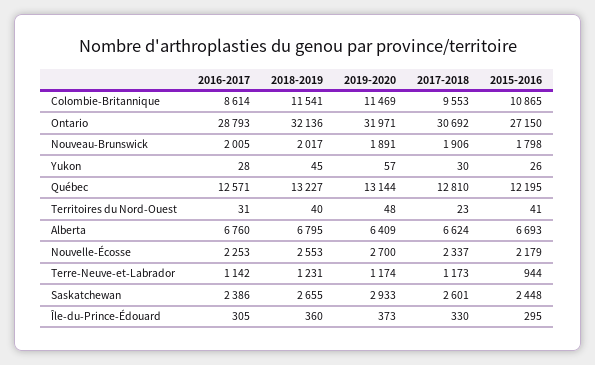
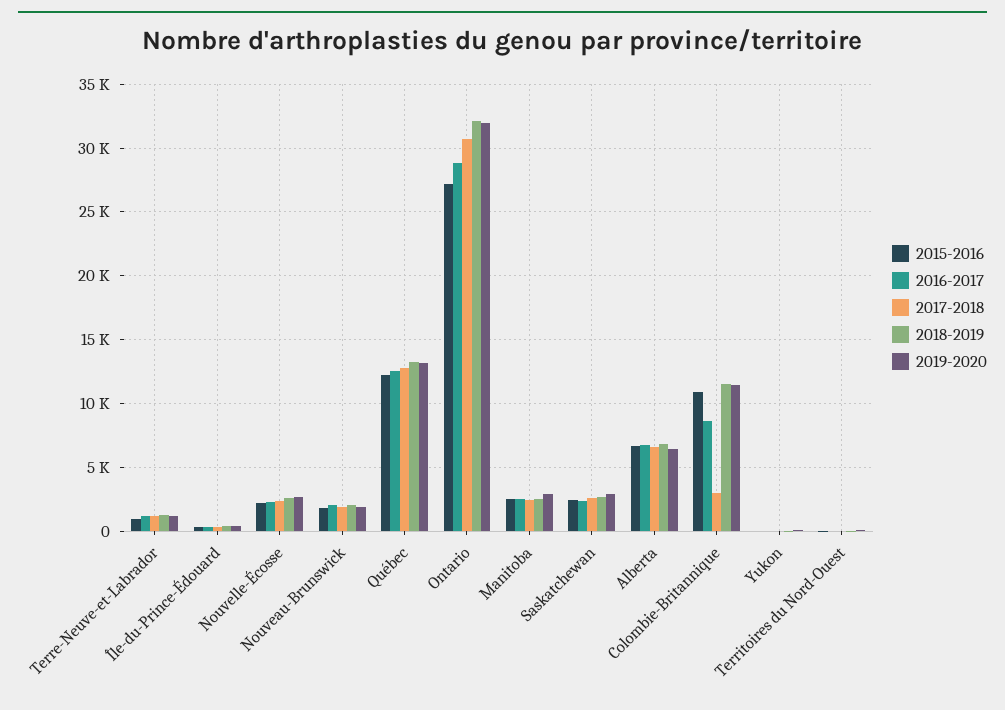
  {
    "2016-2017": {
      "Colombie-Britannique": 8614,
      "Ontario": 28793,
      "Nouveau-Brunswick": 2005,
      "Yukon": 28,
      "Québec": 12571,
      "Territoires du Nord-Ouest": 31,
      "Alberta": 6760,
      "Nouvelle-Écosse": 2253,
      "Terre-Neuve-et-Labrador": 1142,
      "Saskatchewan": 2386,
-     "Île-du-Prince-Édouard": 305
+     "Île-du-Prince-Édouard": 305,
+     "Manitoba": 2500
    },
    "2018-2019": {
      "Colombie-Britannique": 11541,
      "Ontario": 32136,
      "Nouveau-Brunswick": 2017,
      "Yukon": 45,
      "Québec": 13227,
      "Territoires du Nord-Ouest": 40,
      "Alberta": 6795,
      "Nouvelle-Écosse": 2553,
      "Terre-Neuve-et-Labrador": 1231,
      "Saskatchewan": 2655,
-     "Île-du-Prince-Édouard": 360
+     "Île-du-Prince-Édouard": 360,
+     "Manitoba": 2500
    },
    "2019-2020": {
      "Colombie-Britannique": 11469,
      "Ontario": 31971,
      "Nouveau-Brunswick": 1891,
      "Yukon": 57,
      "Québec": 13144,
      "Territoires du Nord-Ouest": 48,
      "Alberta": 6409,
      "Nouvelle-Écosse": 2700,
      "Terre-Neuve-et-Labrador": 1174,
      "Saskatchewan": 2933,
-     "Île-du-Prince-Édouard": 373
+     "Île-du-Prince-Édouard": 373,
+     "Manitoba": 3000
    },
    "2017-2018": {
-     "Colombie-Britannique": 9553,
+     "Colombie-Britannique": 3000,
      "Ontario": 30692,
      "Nouveau-Brunswick": 1906,
      "Yukon": 30,
      "Québec": 12810,
      "Territoires du Nord-Ouest": 23,
      "Alberta": 6624,
      "Nouvelle-Écosse": 2337,
      "Terre-Neuve-et-Labrador": 1173,
      "Saskatchewan": 2601,
-     "Île-du-Prince-Édouard": 330
+     "Île-du-Prince-Édouard": 330,
+     "Manitoba": 2500
    },
    "2015-2016": {
      "Colombie-Britannique": 10865,
      "Ontario": 27150,
      "Nouveau-Brunswick": 1798,
      "Yukon": 26,
      "Québec": 12195,
      "Territoires du Nord-Ouest": 41,
      "Alberta": 6693,
      "Nouvelle-Écosse": 2179,
      "Terre-Neuve-et-Labrador": 944,
      "Saskatchewan": 2448,
-     "Île-du-Prince-Édouard": 295
+     "Île-du-Prince-Édouard": 295,
+     "Manitoba": 2500
    }
  }

